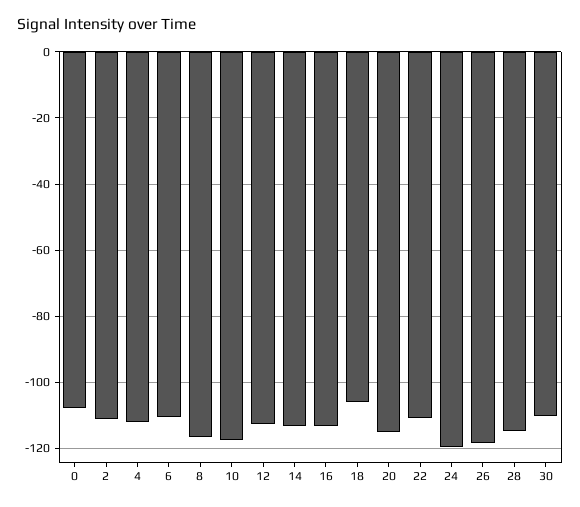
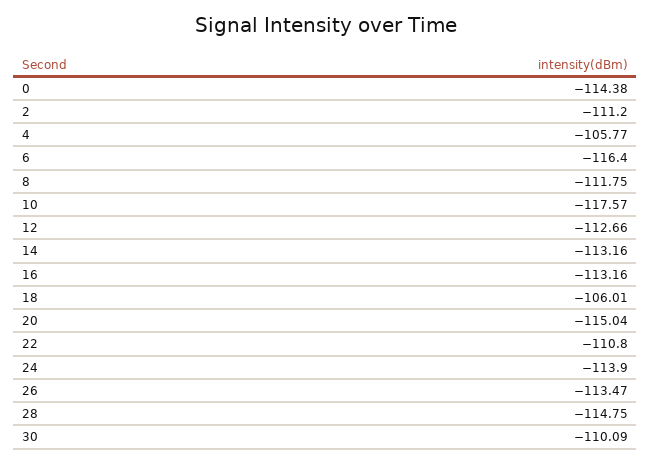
  {
-   "0": -108,
+   "0": -114.38,
    "2": -111.2,
-   "4": -112,
+   "4": -105.77,
-   "6": -110,
+   "6": -116.4,
-   "8": -116,
+   "8": -111.75,
    "10": -117.57,
    "12": -112.66,
    "14": -113.16,
    "16": -113.16,
    "18": -106.01,
    "20": -115.04,
    "22": -110.8,
-   "24": -120,
+   "24": -113.9,
-   "26": -118,
+   "26": -113.47,
    "28": -114.75,
    "30": -110.09
  }

